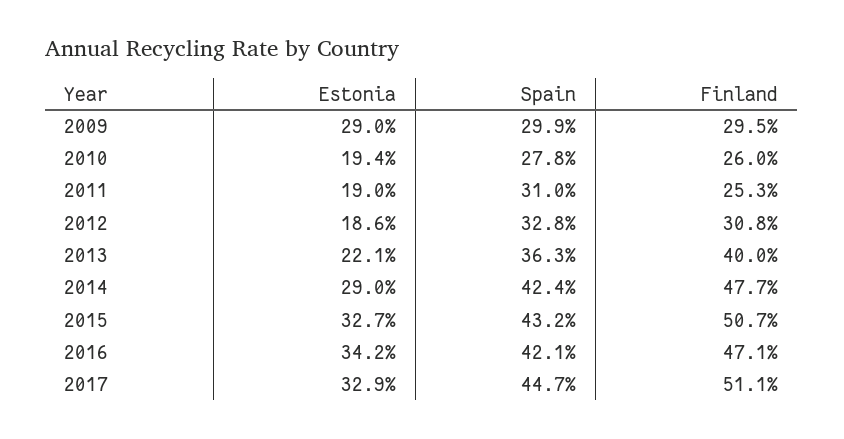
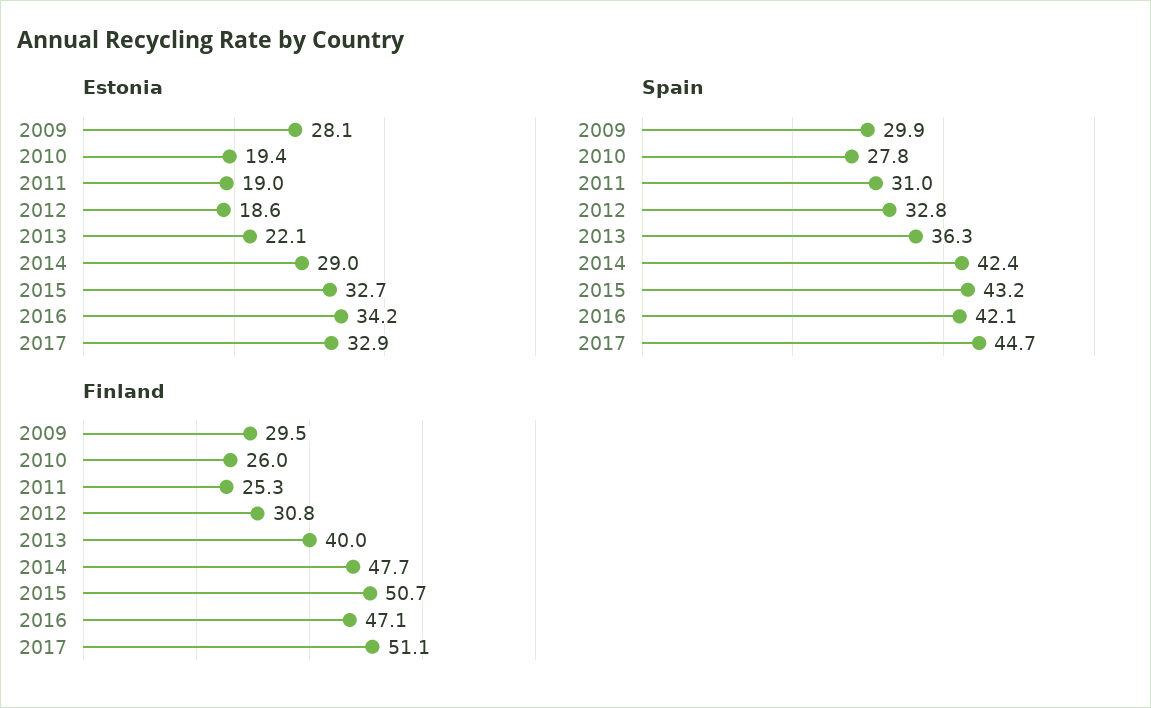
  {
    "Estonia": {
-     "2009": 29,
+     "2009": 28.1,
      "2010": 19.4,
      "2011": 19,
      "2012": 18.6,
      "2013": 22.1,
      "2014": 29,
      "2015": 32.7,
      "2016": 34.2,
      "2017": 32.9
    },
    "Spain": {
      "2009": 29.9,
      "2010": 27.8,
      "2011": 31,
      "2012": 32.8,
      "2013": 36.3,
      "2014": 42.4,
      "2015": 43.2,
      "2016": 42.1,
      "2017": 44.7
    },
    "Finland": {
      "2009": 29.5,
      "2010": 26,
      "2011": 25.3,
      "2012": 30.8,
      "2013": 40,
      "2014": 47.7,
      "2015": 50.7,
      "2016": 47.1,
      "2017": 51.1
    }
  }

